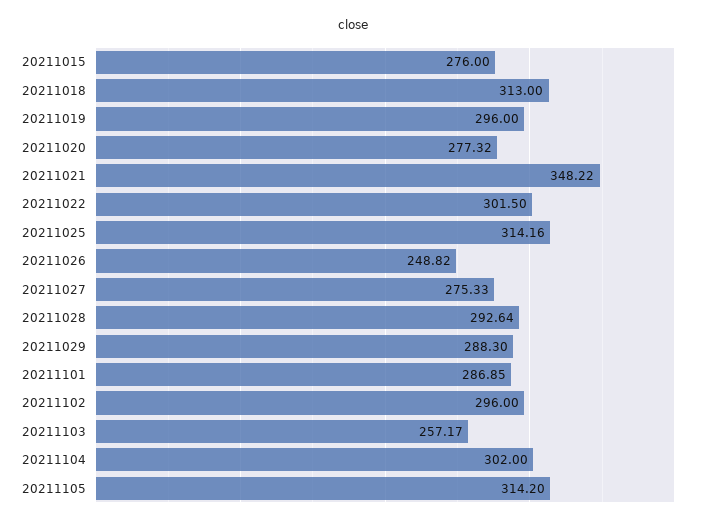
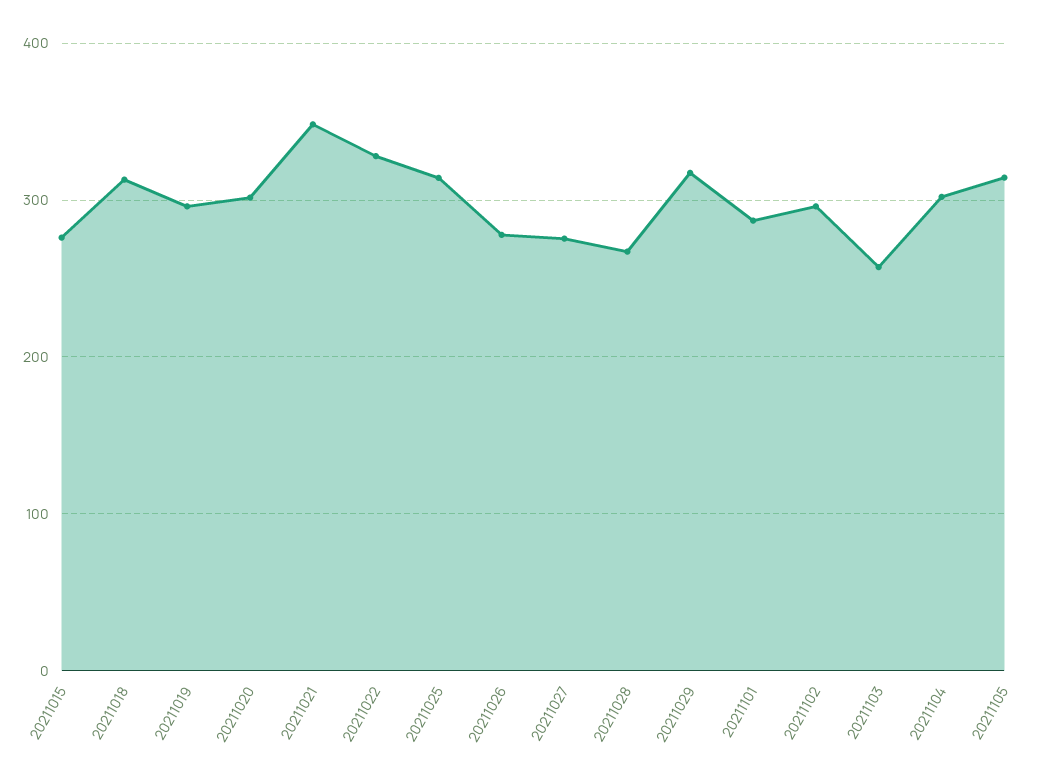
  {
    "20211015": 276,
    "20211018": 313,
    "20211019": 296,
-   "20211020": 277.32,
+   "20211020": 300,
    "20211021": 348.22,
-   "20211022": 301.5,
+   "20211022": 330,
    "20211025": 314.16,
-   "20211026": 248.82,
+   "20211026": 280,
    "20211027": 275.33,
-   "20211028": 292.64,
+   "20211028": 270,
-   "20211029": 288.3,
+   "20211029": 320,
    "20211101": 286.85,
    "20211102": 296,
    "20211103": 257.17,
    "20211104": 302,
    "20211105": 314.2
  }

